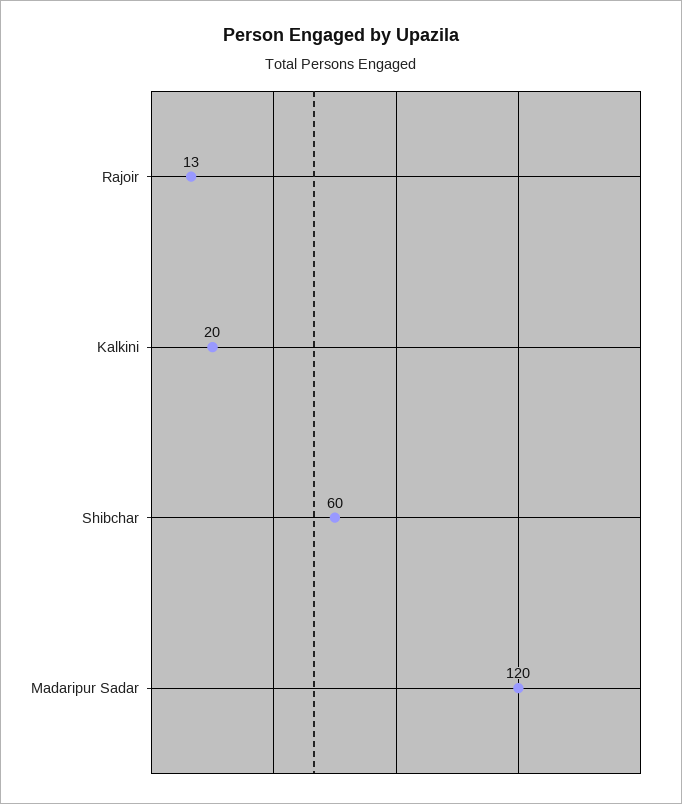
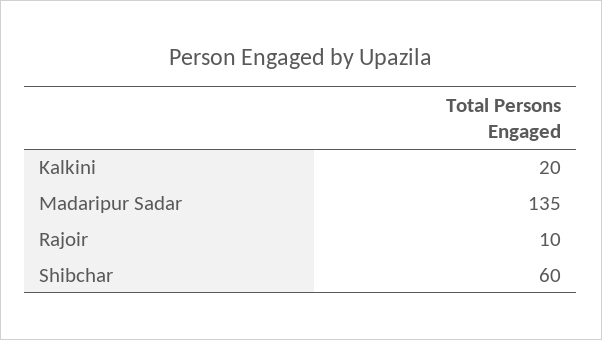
  {
-   "Rajoir": 13,
+   "Rajoir": 10,
    "Kalkini": 20,
    "Shibchar": 60,
-   "Madaripur Sadar": 120
+   "Madaripur Sadar": 135
  }

